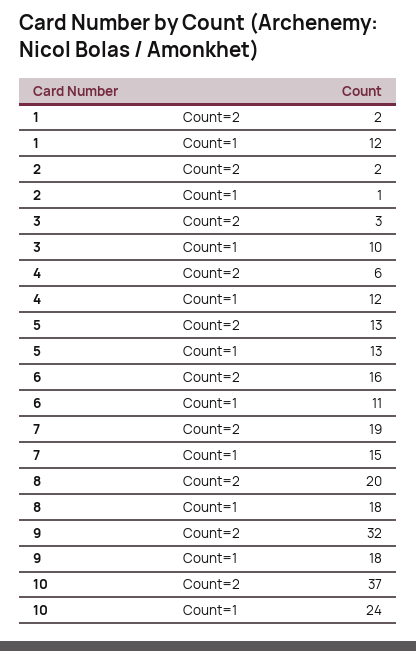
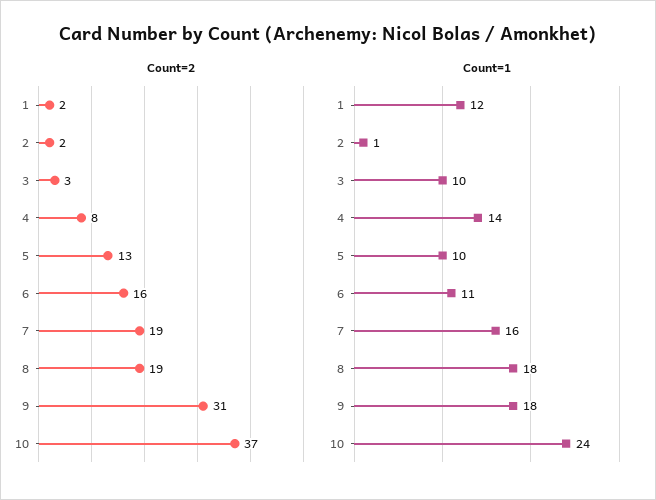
  {
    "Count=2": {
      "1": 2,
      "2": 2,
      "3": 3,
-     "4": 6,
+     "4": 8,
      "5": 13,
      "6": 16,
      "7": 19,
-     "8": 20,
+     "8": 19,
-     "9": 32,
+     "9": 31,
      "10": 37
    },
    "Count=1": {
      "1": 12,
      "2": 1,
      "3": 10,
-     "4": 12,
+     "4": 14,
-     "5": 13,
+     "5": 10,
      "6": 11,
-     "7": 15,
+     "7": 16,
      "8": 18,
      "9": 18,
      "10": 24
    }
  }

